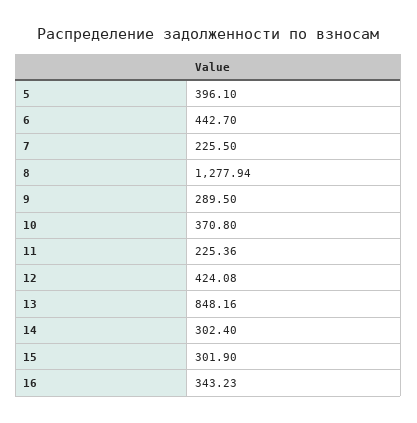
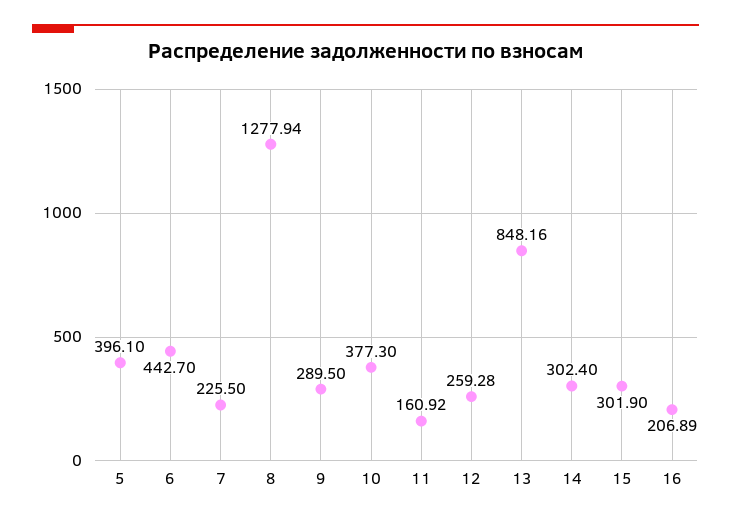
  {
    "5": 396.1,
    "6": 442.7,
    "7": 225.5,
    "8": 1277.94,
    "9": 289.5,
-   "10": 370.8,
+   "10": 377.3,
-   "11": 225.36,
+   "11": 160.92,
-   "12": 424.08,
+   "12": 259.28,
    "13": 848.16,
    "14": 302.4,
    "15": 301.9,
-   "16": 343.23
+   "16": 206.89
  }

